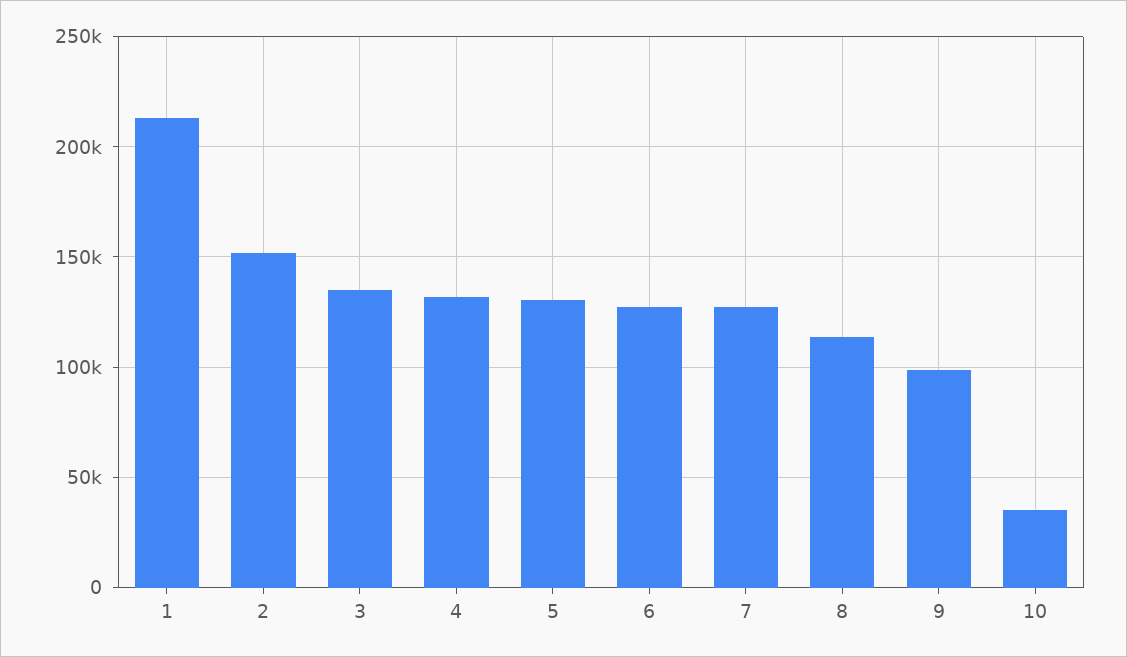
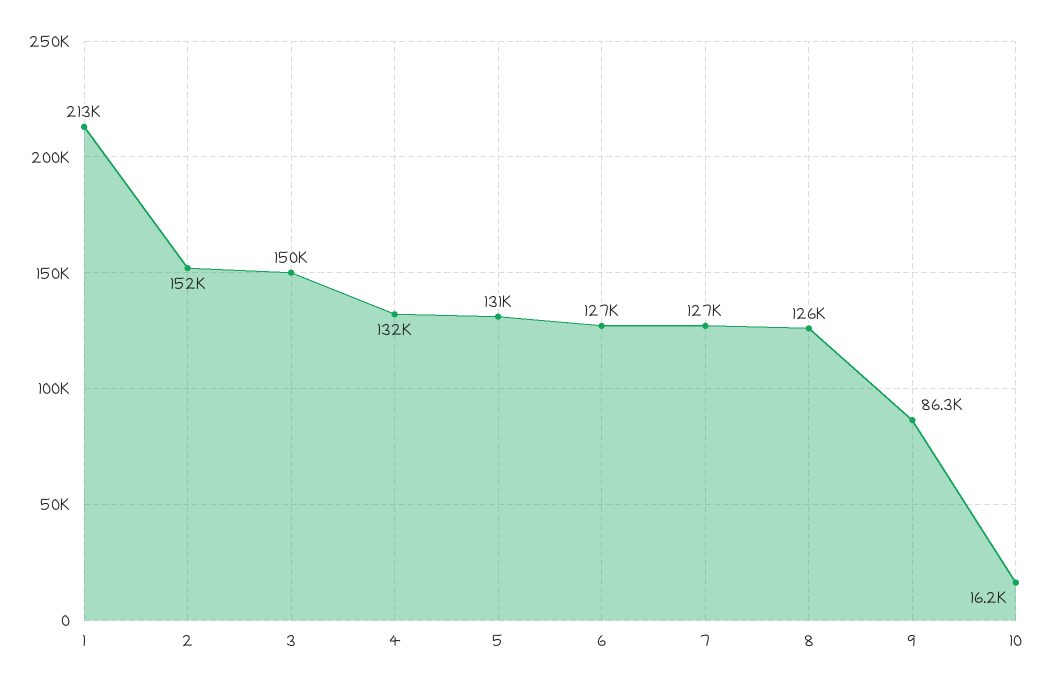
  {
    "1": 213000,
    "2": 152000,
-   "3": 135000,
+   "3": 150000,
    "4": 132000,
    "5": 131000,
    "6": 127000,
    "7": 127000,
-   "8": 115000,
+   "8": 126000,
-   "9": 100000,
+   "9": 86300,
-   "10": 35000
+   "10": 16200
  }

